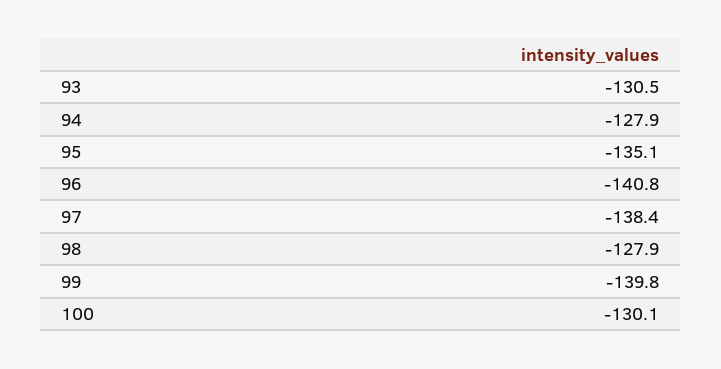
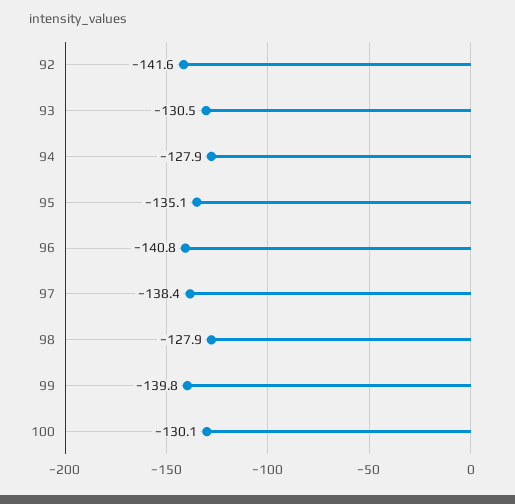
  {
    "93": -130.5,
    "94": -127.9,
    "95": -135.1,
    "96": -140.8,
    "97": -138.4,
    "98": -127.9,
    "99": -139.8,
-   "100": -130.1
+   "100": -130.1,
+   "92": -141.6
  }

